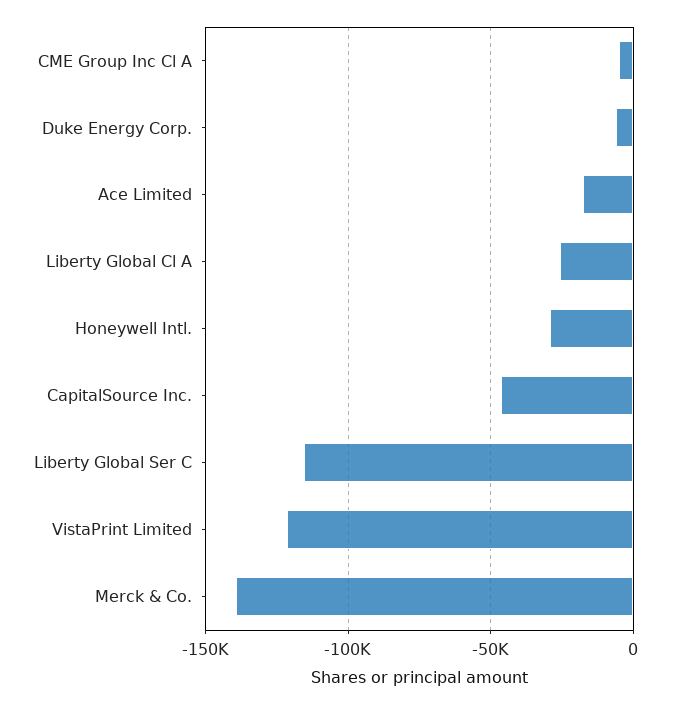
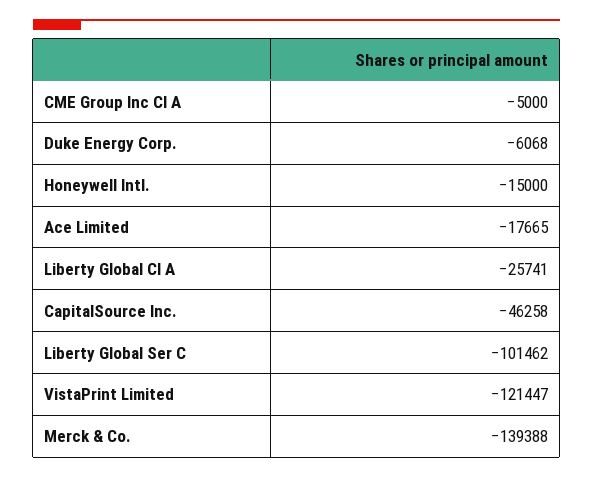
  {
    "CME Group Inc Cl A": -5000,
    "Duke Energy Corp.": -6068,
    "Ace Limited": -17665,
    "Liberty Global Cl A": -25741,
-   "Honeywell Intl.": -30000,
+   "Honeywell Intl.": -15000,
    "CapitalSource Inc.": -46258,
-   "Liberty Global Ser C": -115000,
+   "Liberty Global Ser C": -101462,
    "VistaPrint Limited": -121447,
    "Merck & Co.": -139388
  }

